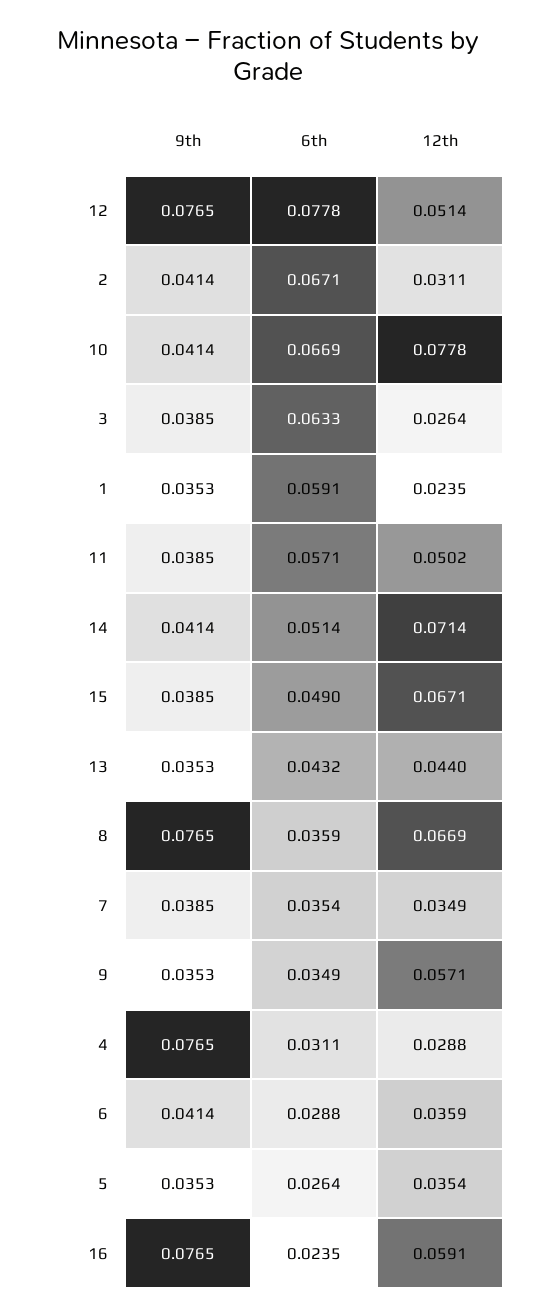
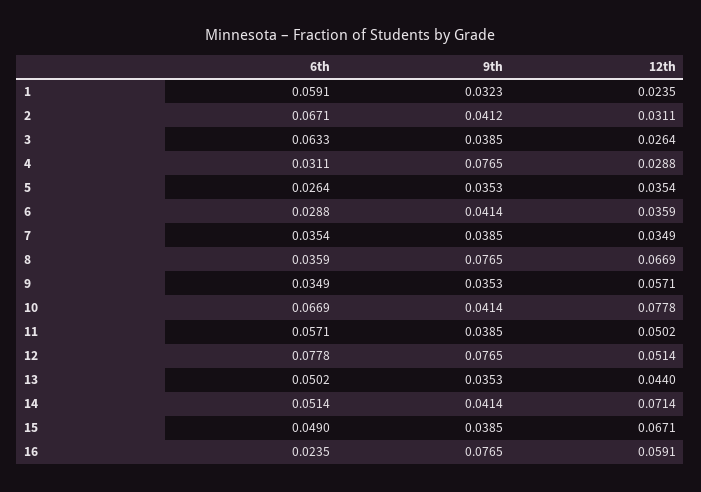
  {
    "9th": {
      "12": 0.0765,
-     "2": 0.0414,
+     "2": 0.0412,
      "10": 0.0414,
      "3": 0.0385,
-     "1": 0.0353,
+     "1": 0.0323,
      "11": 0.0385,
      "14": 0.0414,
      "15": 0.0385,
      "13": 0.0353,
      "8": 0.0765,
      "7": 0.0385,
      "9": 0.0353,
      "4": 0.0765,
      "6": 0.0414,
      "5": 0.0353,
      "16": 0.0765
    },
    "6th": {
      "12": 0.0778,
      "2": 0.0671,
      "10": 0.0669,
      "3": 0.0633,
      "1": 0.0591,
      "11": 0.0571,
      "14": 0.0514,
      "15": 0.049,
-     "13": 0.0432,
+     "13": 0.0502,
      "8": 0.0359,
      "7": 0.0354,
      "9": 0.0349,
      "4": 0.0311,
      "6": 0.0288,
      "5": 0.0264,
      "16": 0.0235
    },
    "12th": {
      "12": 0.0514,
      "2": 0.0311,
      "10": 0.0778,
      "3": 0.0264,
      "1": 0.0235,
      "11": 0.0502,
      "14": 0.0714,
      "15": 0.0671,
      "13": 0.044,
      "8": 0.0669,
      "7": 0.0349,
      "9": 0.0571,
      "4": 0.0288,
      "6": 0.0359,
      "5": 0.0354,
      "16": 0.0591
    }
  }

